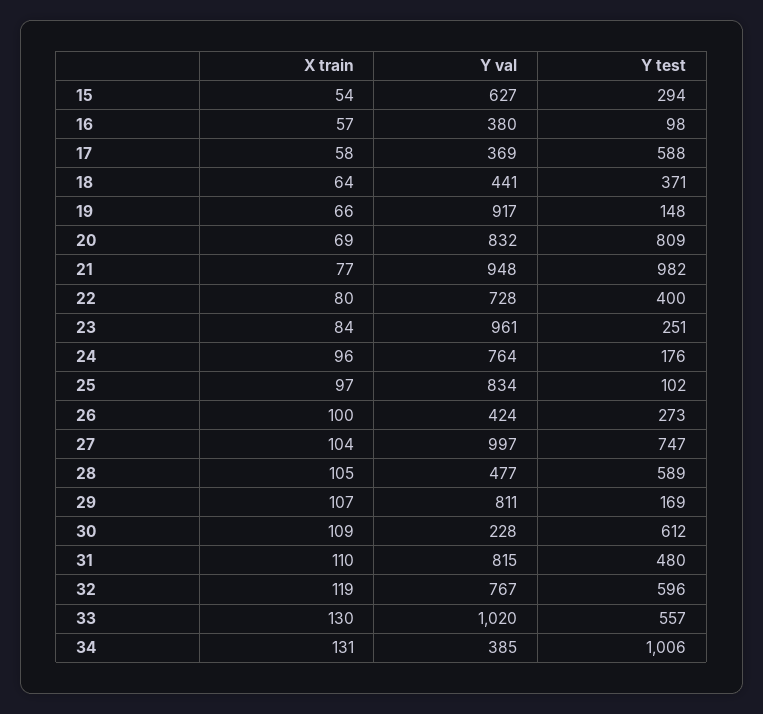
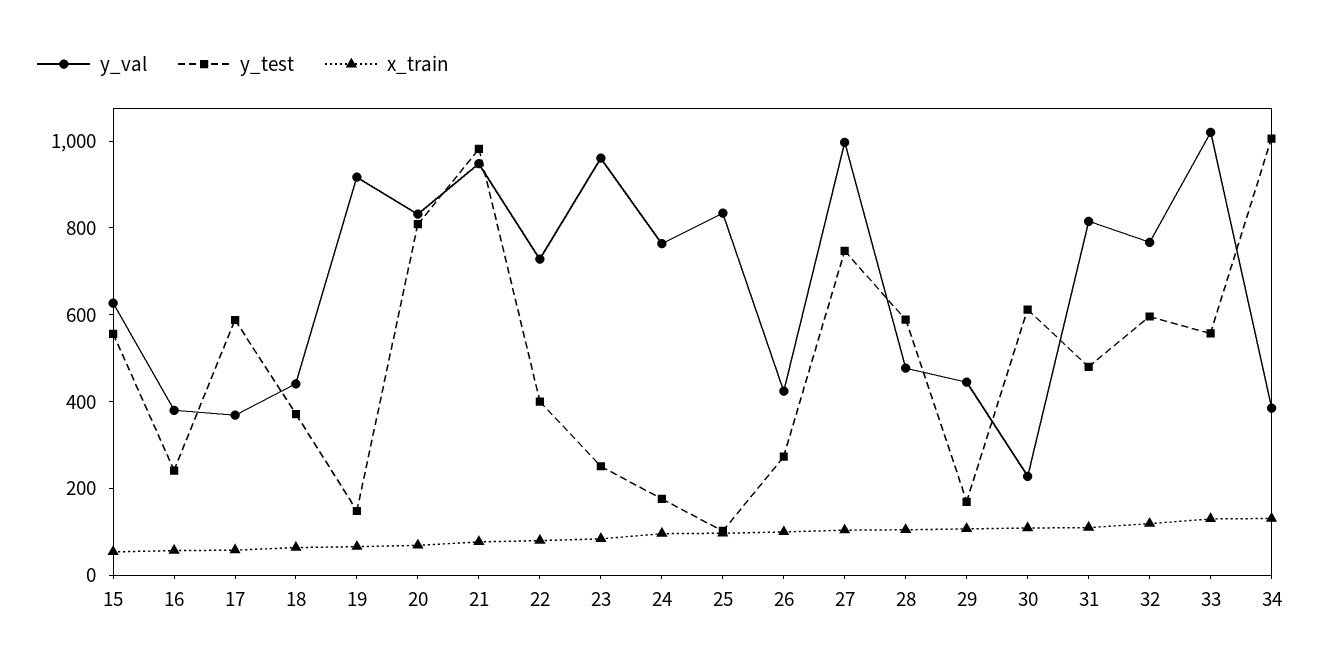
  {
    "X train": {
      "15": 54,
      "16": 57,
      "17": 58,
      "18": 64,
      "19": 66,
      "20": 69,
      "21": 77,
      "22": 80,
      "23": 84,
      "24": 96,
      "25": 97,
      "26": 100,
      "27": 104,
      "28": 105,
      "29": 107,
      "30": 109,
      "31": 110,
      "32": 119,
      "33": 130,
      "34": 131
    },
    "Y val": {
      "15": 627,
      "16": 380,
      "17": 369,
      "18": 441,
      "19": 917,
      "20": 832,
      "21": 948,
      "22": 728,
      "23": 961,
      "24": 764,
      "25": 834,
      "26": 424,
      "27": 997,
      "28": 477,
-     "29": 811,
+     "29": 450,
      "30": 228,
      "31": 815,
      "32": 767,
      "33": 1020,
      "34": 385
    },
    "Y test": {
-     "15": 294,
+     "15": 550,
-     "16": 98,
+     "16": 250,
      "17": 588,
      "18": 371,
      "19": 148,
      "20": 809,
      "21": 982,
      "22": 400,
      "23": 251,
      "24": 176,
      "25": 102,
      "26": 273,
      "27": 747,
      "28": 589,
      "29": 169,
      "30": 612,
      "31": 480,
      "32": 596,
      "33": 557,
      "34": 1006
    }
  }

